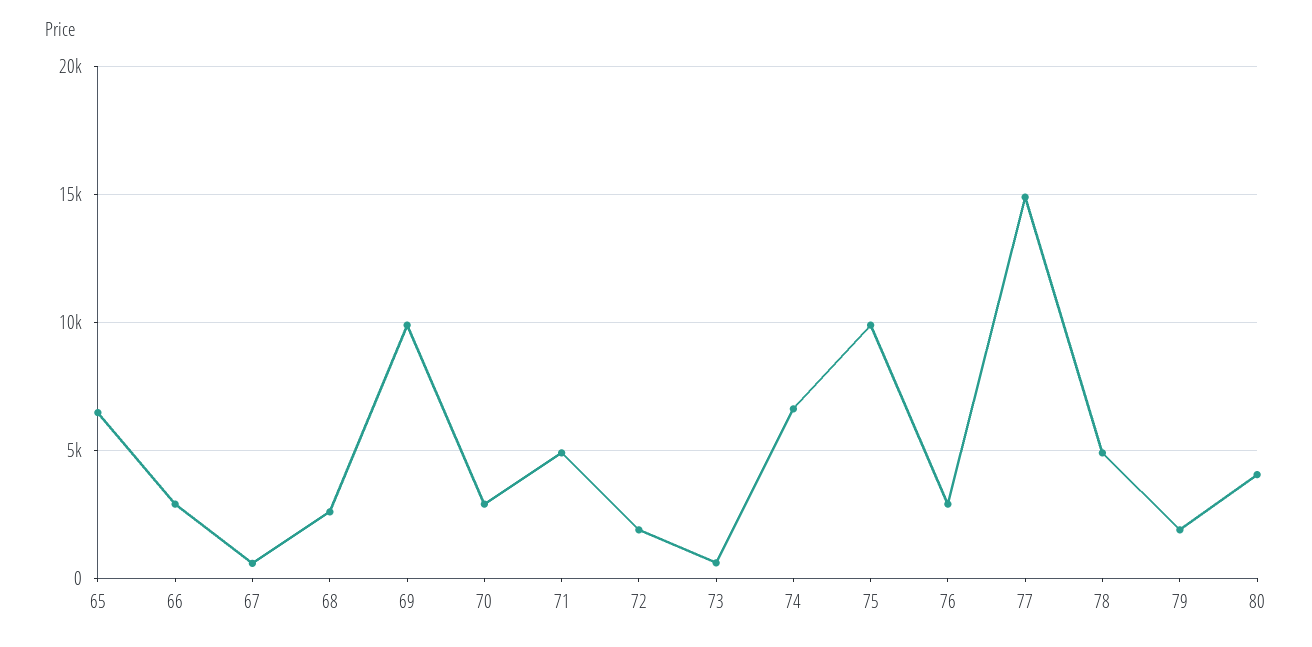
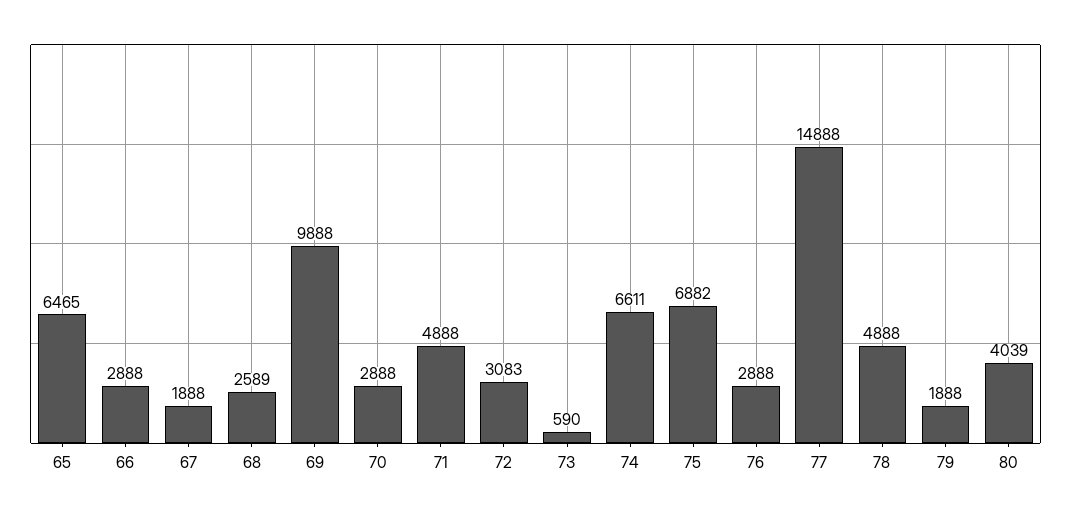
  {
    "65": 6465,
    "66": 2888,
-   "67": 500,
+   "67": 1888,
    "68": 2589,
    "69": 9888,
    "70": 2888,
    "71": 4888,
-   "72": 2000,
+   "72": 3083,
    "73": 590,
    "74": 6611,
-   "75": 10000,
+   "75": 6882,
    "76": 2888,
    "77": 14888,
    "78": 4888,
    "79": 1888,
    "80": 4039
  }

